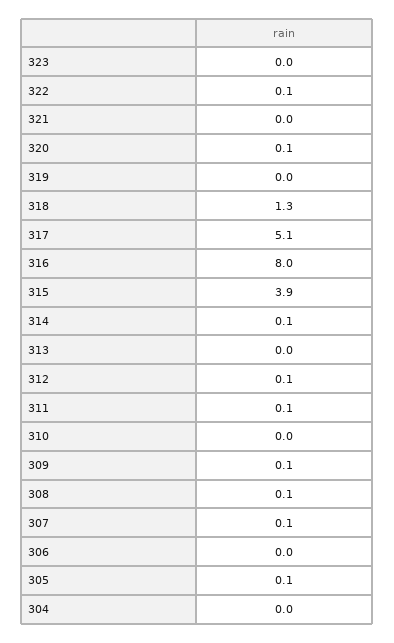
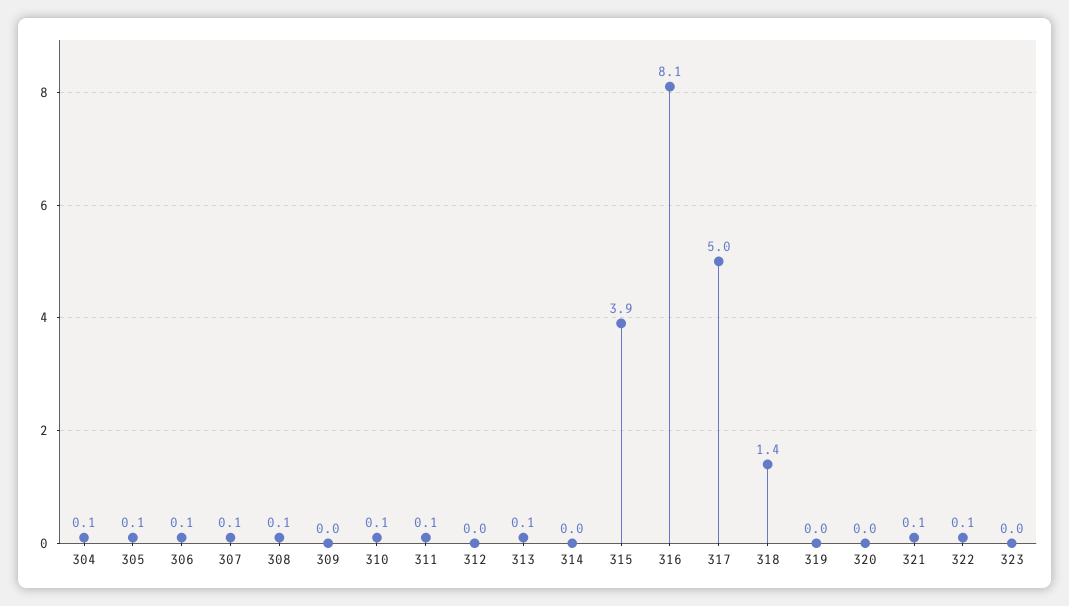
  {
    "323": 0,
    "322": 0.1,
-   "321": 0,
+   "321": 0.1,
-   "320": 0.1,
+   "320": 0,
    "319": 0,
-   "318": 1.3,
+   "318": 1.4,
-   "317": 5.1,
+   "317": 5,
-   "316": 8,
+   "316": 8.1,
    "315": 3.9,
-   "314": 0.1,
+   "314": 0,
-   "313": 0,
+   "313": 0.1,
-   "312": 0.1,
+   "312": 0,
    "311": 0.1,
-   "310": 0,
+   "310": 0.1,
-   "309": 0.1,
+   "309": 0,
    "308": 0.1,
    "307": 0.1,
-   "306": 0,
+   "306": 0.1,
    "305": 0.1,
-   "304": 0
+   "304": 0.1
  }

